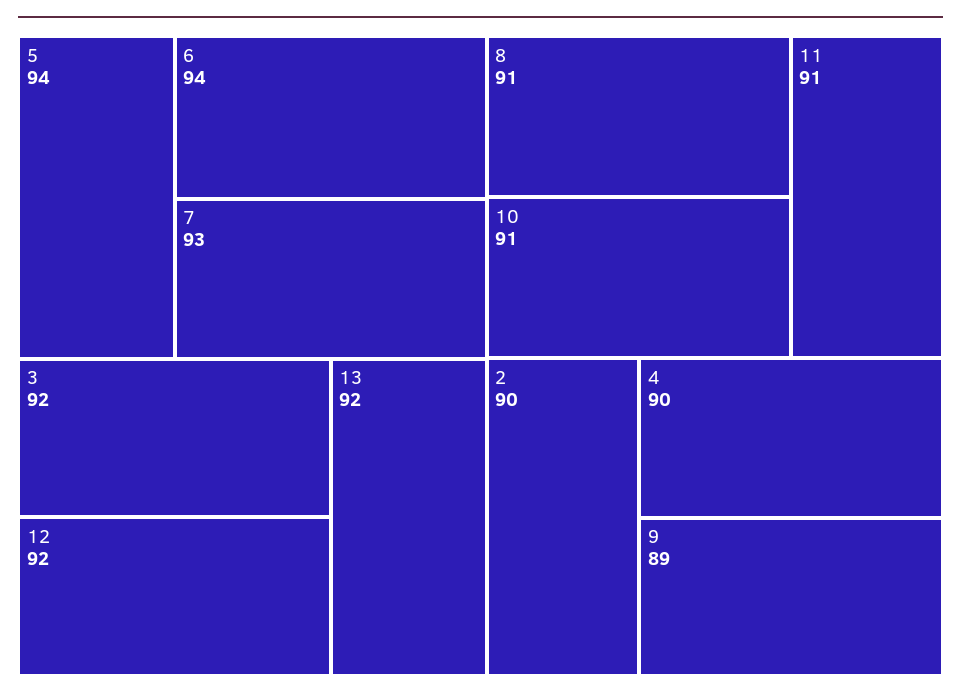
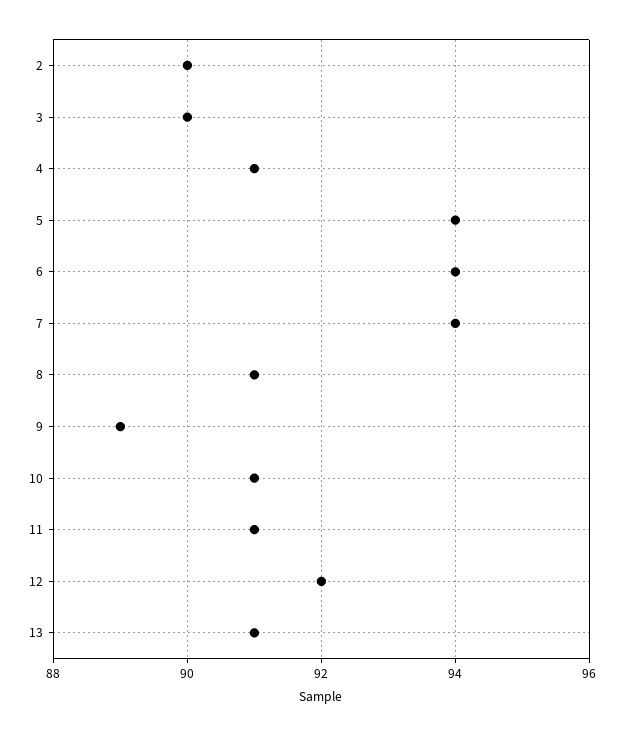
  {
    "5": 94,
    "6": 94,
-   "7": 93,
+   "7": 94,
-   "3": 92,
+   "3": 90,
    "12": 92,
-   "13": 92,
+   "13": 91,
    "8": 91,
    "10": 91,
    "11": 91,
    "2": 90,
-   "4": 90,
+   "4": 91,
    "9": 89
  }

